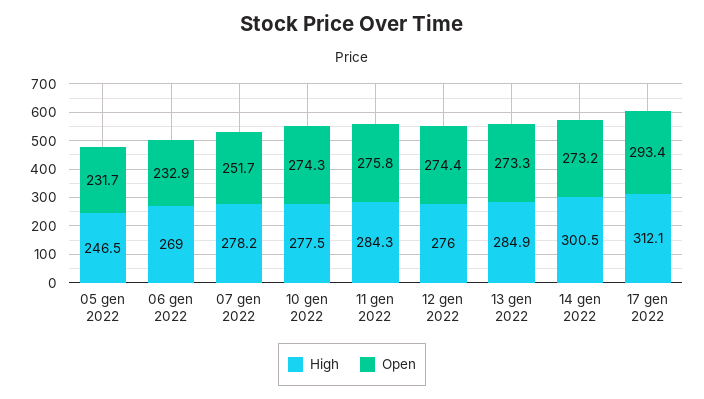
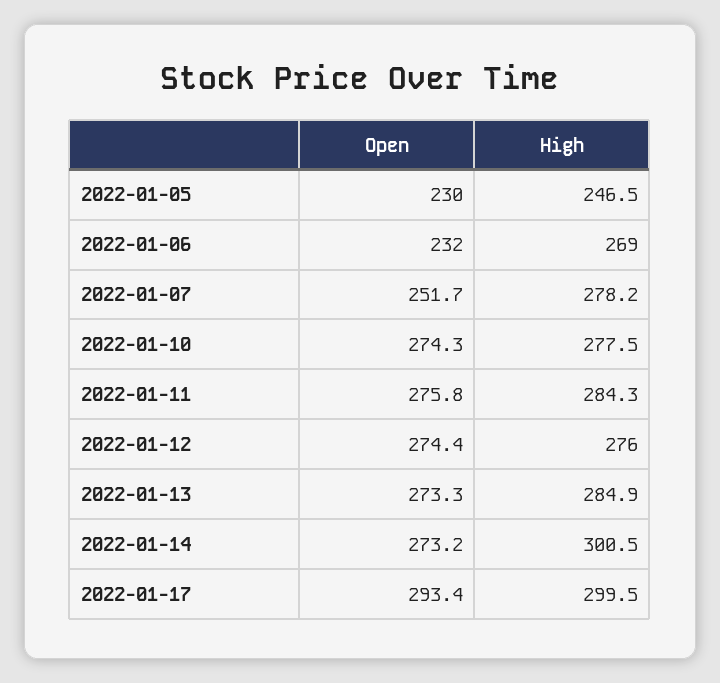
  {
    "High": {
      "05 gen 2022": 246.5,
      "06 gen 2022": 269,
      "07 gen 2022": 278.2,
      "10 gen 2022": 277.5,
      "11 gen 2022": 284.3,
      "12 gen 2022": 276,
      "13 gen 2022": 284.9,
      "14 gen 2022": 300.5,
-     "17 gen 2022": 312.1
+     "17 gen 2022": 299.5
    },
    "Open": {
-     "05 gen 2022": 231.7,
+     "05 gen 2022": 230,
-     "06 gen 2022": 232.9,
+     "06 gen 2022": 232,
      "07 gen 2022": 251.7,
      "10 gen 2022": 274.3,
      "11 gen 2022": 275.8,
      "12 gen 2022": 274.4,
      "13 gen 2022": 273.3,
      "14 gen 2022": 273.2,
      "17 gen 2022": 293.4
    }
  }

